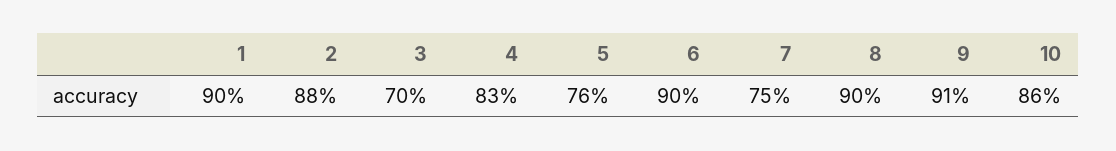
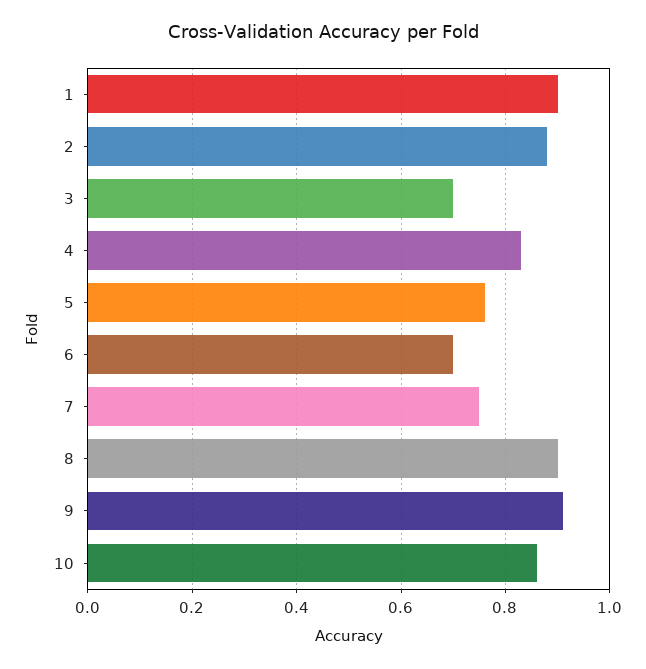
  {
    "1": 0.9,
    "2": 0.88,
    "3": 0.7,
    "4": 0.83,
    "5": 0.76,
-   "6": 0.9,
+   "6": 0.7,
    "7": 0.75,
    "8": 0.9,
    "9": 0.91,
    "10": 0.86
  }

